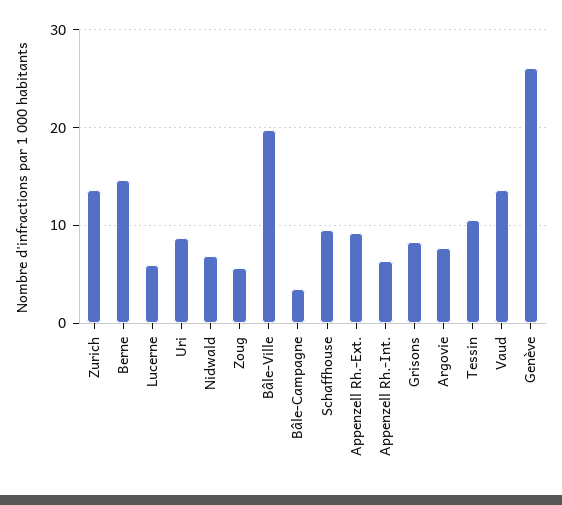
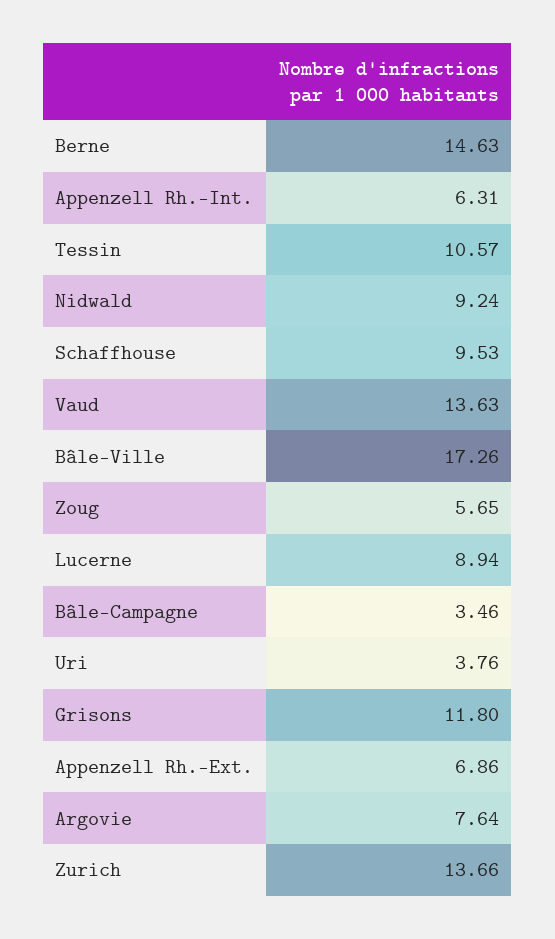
  {
    "Zurich": 13.66,
    "Berne": 14.63,
-   "Lucerne": 6,
+   "Lucerne": 8.94,
-   "Uri": 9,
+   "Uri": 3.76,
-   "Nidwald": 7,
+   "Nidwald": 9.24,
    "Zoug": 5.65,
-   "Bâle-Ville": 20,
+   "Bâle-Ville": 17.26,
    "Bâle-Campagne": 3.46,
    "Schaffhouse": 9.53,
-   "Appenzell Rh.-Ext.": 9,
+   "Appenzell Rh.-Ext.": 6.86,
    "Appenzell Rh.-Int.": 6.31,
-   "Grisons": 8,
+   "Grisons": 11.8,
    "Argovie": 7.64,
    "Tessin": 10.57,
-   "Vaud": 13.63,
+   "Vaud": 13.63
-   "Genève": 26
  }

